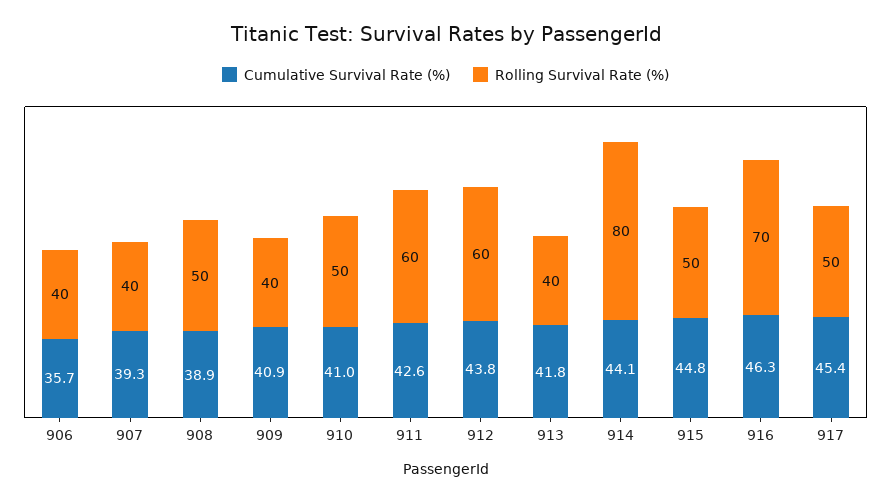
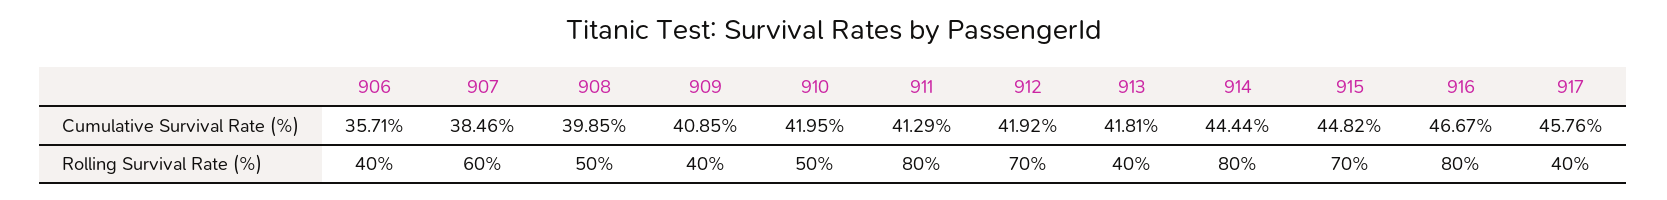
  {
    "Cumulative Survival Rate (%)": {
      "906": 35.71,
-     "907": 39.3,
+     "907": 38.46,
-     "908": 38.9,
+     "908": 39.85,
      "909": 40.85,
-     "910": 41,
+     "910": 41.95,
-     "911": 42.6,
+     "911": 41.29,
-     "912": 43.8,
+     "912": 41.92,
      "913": 41.81,
-     "914": 44.1,
+     "914": 44.44,
      "915": 44.82,
-     "916": 46.3,
+     "916": 46.67,
-     "917": 45.4
+     "917": 45.76
    },
    "Rolling Survival Rate (%)": {
      "906": 40,
-     "907": 40,
+     "907": 60,
      "908": 50,
      "909": 40,
      "910": 50,
-     "911": 60,
+     "911": 80,
-     "912": 60,
+     "912": 70,
      "913": 40,
      "914": 80,
-     "915": 50,
+     "915": 70,
-     "916": 70,
+     "916": 80,
-     "917": 50
+     "917": 40
    }
  }

